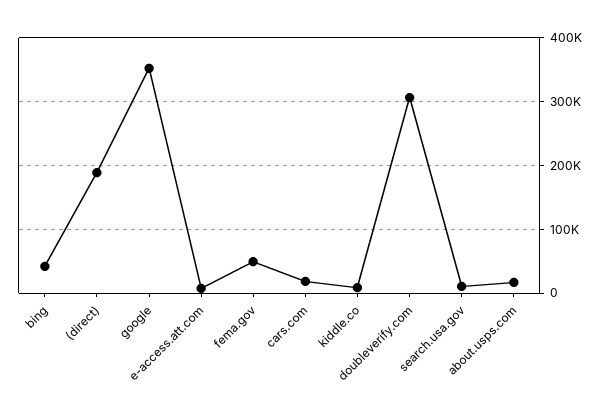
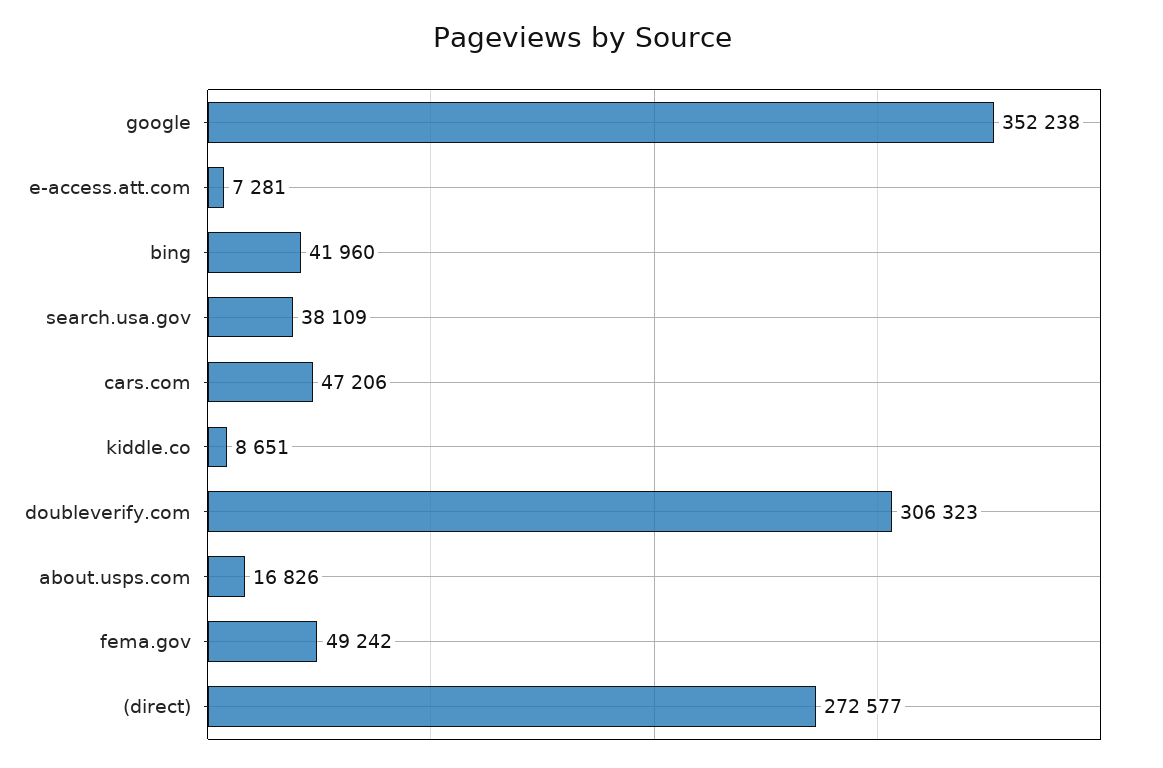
  {
    "bing": 41960,
-   "(direct)": 190000,
+   "(direct)": 272577,
    "google": 352238,
    "e-access.att.com": 7281,
    "fema.gov": 49242,
-   "cars.com": 20000,
+   "cars.com": 47206,
    "kiddle.co": 8651,
    "doubleverify.com": 306323,
-   "search.usa.gov": 10000,
+   "search.usa.gov": 38109,
    "about.usps.com": 16826
  }

